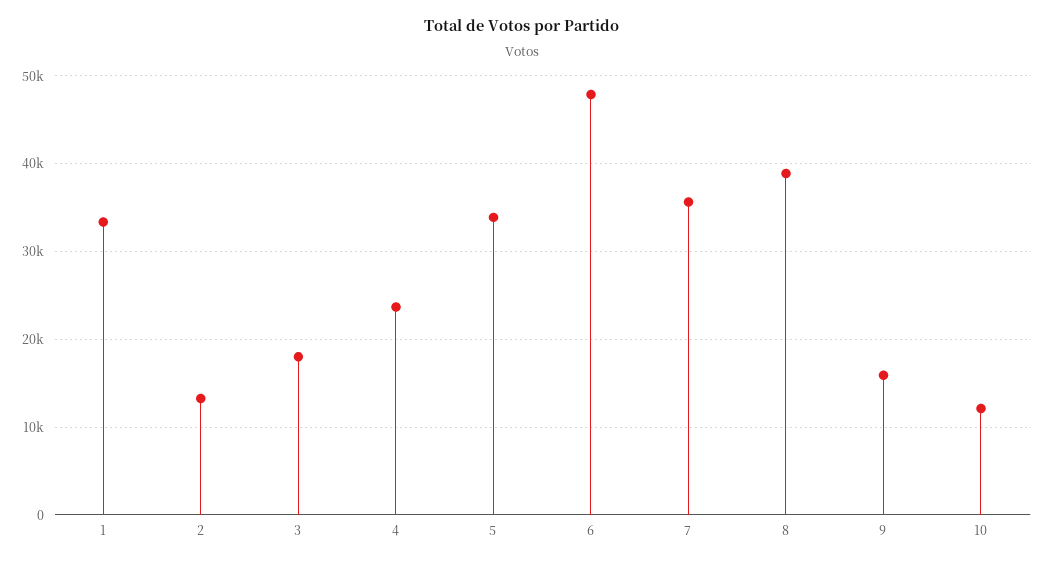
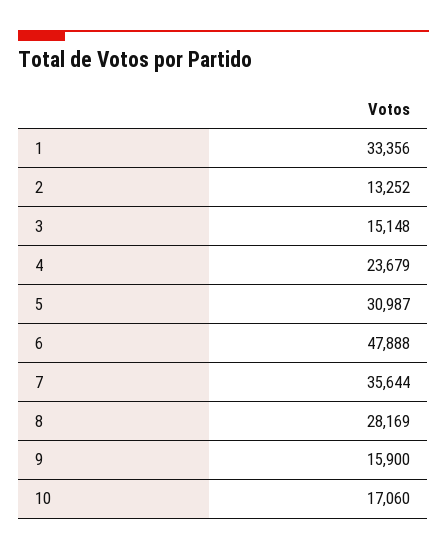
  {
    "1": 33356,
    "2": 13252,
-   "3": 18000,
+   "3": 15148,
    "4": 23679,
-   "5": 34000,
+   "5": 30987,
    "6": 47888,
    "7": 35644,
-   "8": 39000,
+   "8": 28169,
    "9": 15900,
-   "10": 12000
+   "10": 17060
  }

